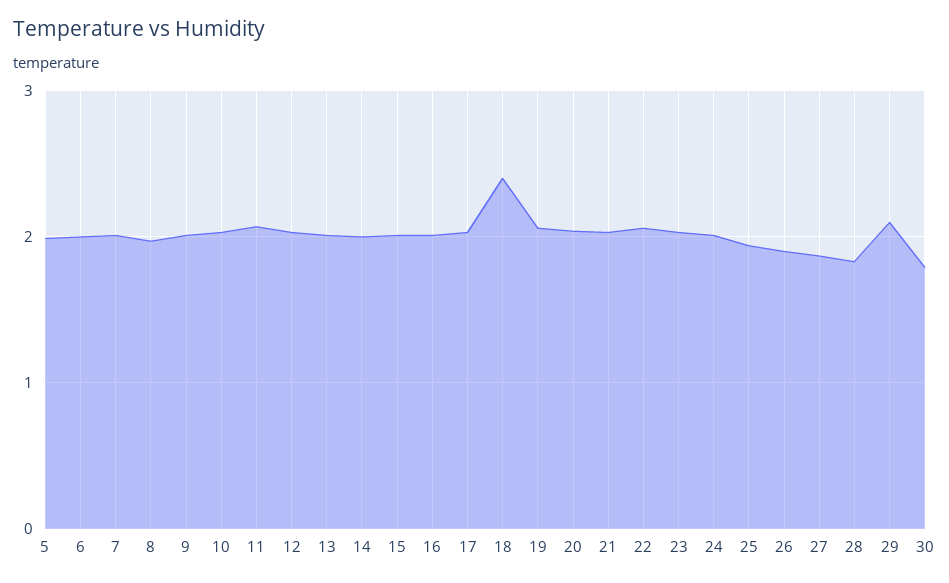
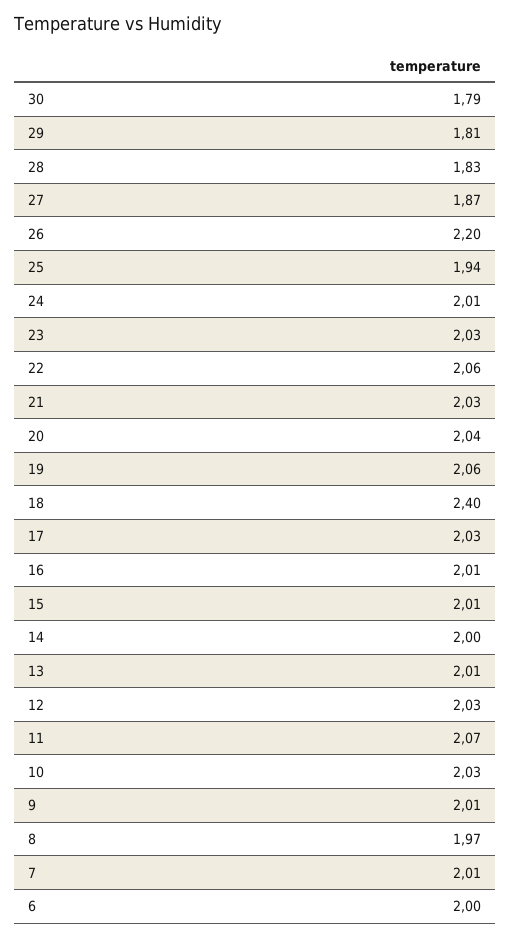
  {
-   "5": 2,
    "6": 2,
    "7": 2.01,
    "8": 1.97,
    "9": 2.01,
    "10": 2.03,
    "11": 2.07,
    "12": 2.03,
    "13": 2.01,
    "14": 2,
    "15": 2.01,
    "16": 2.01,
    "17": 2.03,
    "18": 2.4,
    "19": 2.06,
    "20": 2.04,
    "21": 2.03,
    "22": 2.06,
    "23": 2.03,
    "24": 2.01,
    "25": 1.94,
-   "26": 1.9,
+   "26": 2.2,
    "27": 1.87,
    "28": 1.83,
-   "29": 2.1,
+   "29": 1.81,
    "30": 1.79
  }

